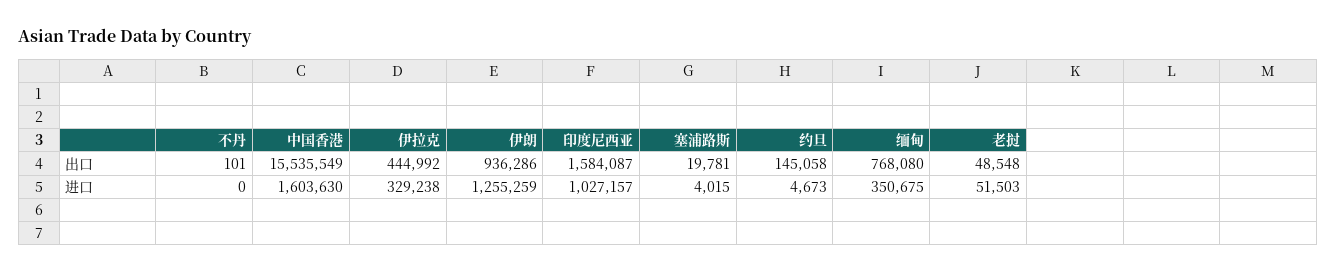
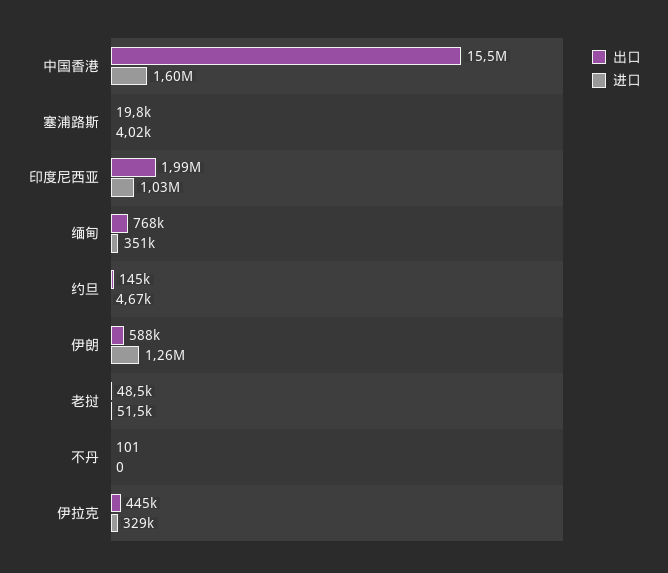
  {
    "出口": {
      "不丹": 101,
      "中国香港": 15535549,
      "伊拉克": 444992,
-     "伊朗": 936286,
+     "伊朗": 588000,
-     "印度尼西亚": 1584087,
+     "印度尼西亚": 1990000,
      "塞浦路斯": 19781,
      "约旦": 145058,
      "缅甸": 768080,
      "老挝": 48548
    },
    "进口": {
      "不丹": 0,
      "中国香港": 1603630,
      "伊拉克": 329238,
      "伊朗": 1255259,
      "印度尼西亚": 1027157,
      "塞浦路斯": 4015,
      "约旦": 4673,
      "缅甸": 350675,
      "老挝": 51503
    }
  }

